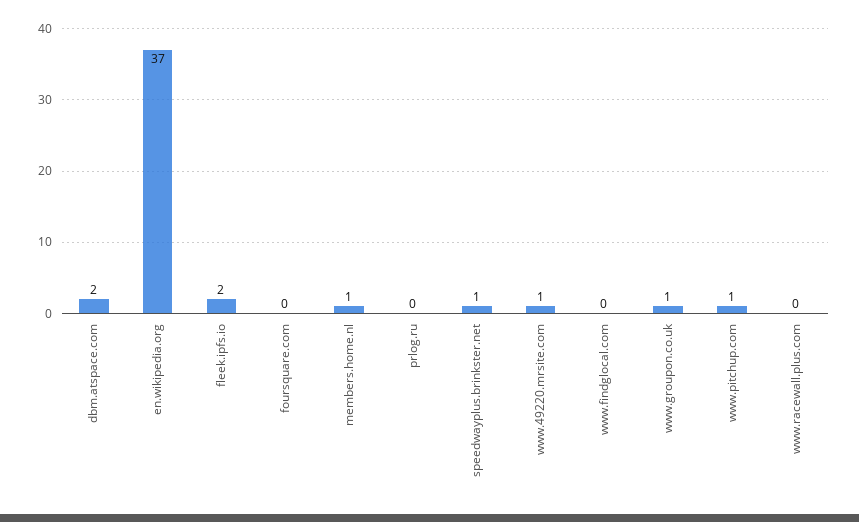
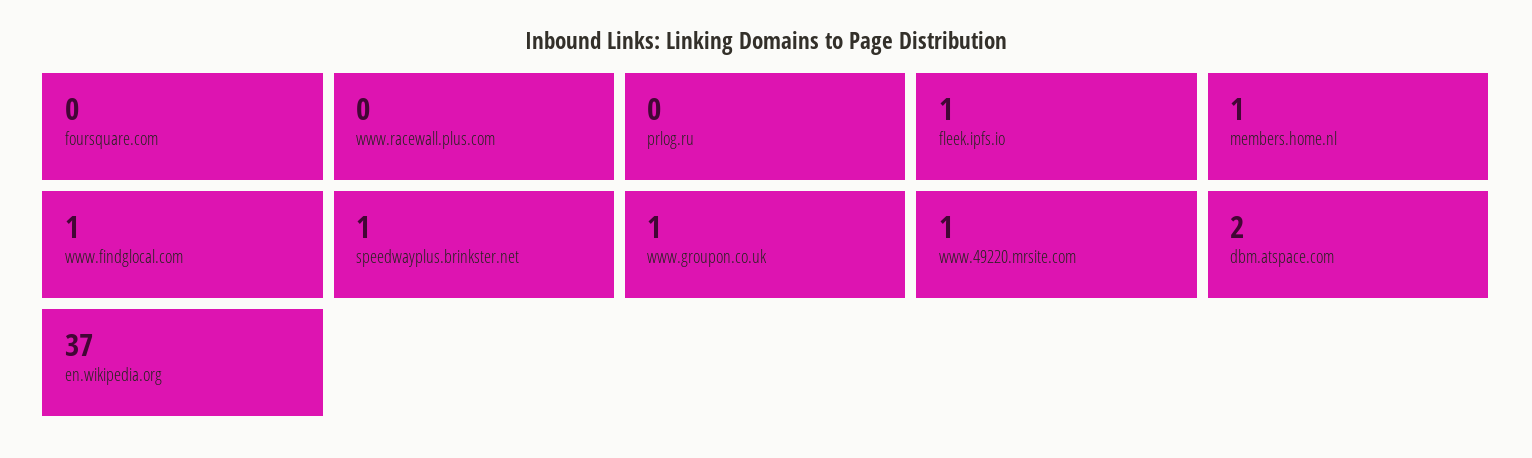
  {
    "dbm.atspace.com": 2,
    "en.wikipedia.org": 37,
-   "fleek.ipfs.io": 2,
+   "fleek.ipfs.io": 1,
    "foursquare.com": 0,
    "members.home.nl": 1,
    "prlog.ru": 0,
    "speedwayplus.brinkster.net": 1,
    "www.49220.mrsite.com": 1,
-   "www.findglocal.com": 0,
+   "www.findglocal.com": 1,
    "www.groupon.co.uk": 1,
-   "www.pitchup.com": 1,
    "www.racewall.plus.com": 0
  }

